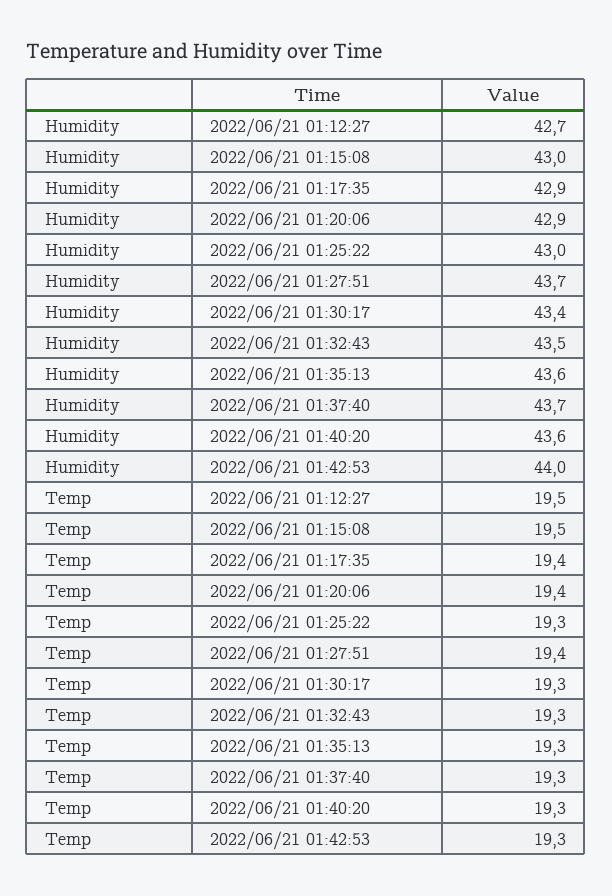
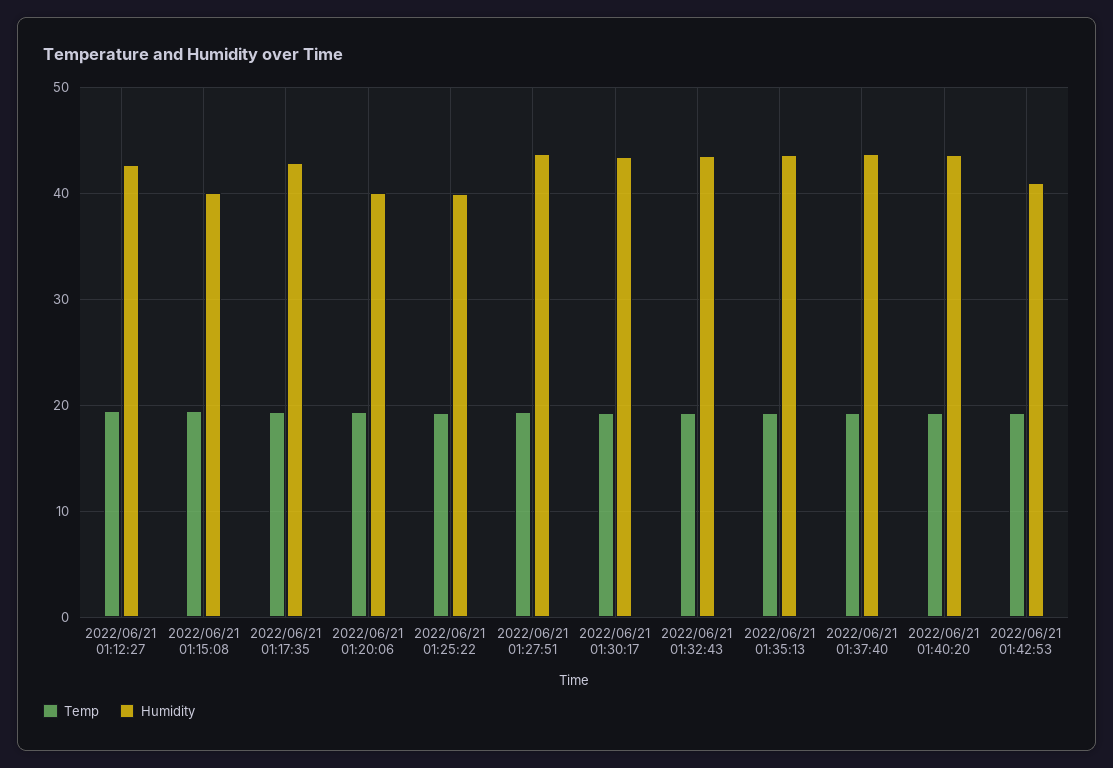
  {
    "Humidity": {
      "2022/06/21 01:12:27": 42.7,
-     "2022/06/21 01:15:08": 43,
+     "2022/06/21 01:15:08": 40,
      "2022/06/21 01:17:35": 42.9,
-     "2022/06/21 01:20:06": 42.9,
+     "2022/06/21 01:20:06": 40,
-     "2022/06/21 01:25:22": 43,
+     "2022/06/21 01:25:22": 40,
      "2022/06/21 01:27:51": 43.7,
      "2022/06/21 01:30:17": 43.4,
      "2022/06/21 01:32:43": 43.5,
      "2022/06/21 01:35:13": 43.6,
      "2022/06/21 01:37:40": 43.7,
      "2022/06/21 01:40:20": 43.6,
-     "2022/06/21 01:42:53": 44
+     "2022/06/21 01:42:53": 41
    },
    "Temp": {
      "2022/06/21 01:12:27": 19.5,
      "2022/06/21 01:15:08": 19.5,
      "2022/06/21 01:17:35": 19.4,
      "2022/06/21 01:20:06": 19.4,
      "2022/06/21 01:25:22": 19.3,
      "2022/06/21 01:27:51": 19.4,
      "2022/06/21 01:30:17": 19.3,
      "2022/06/21 01:32:43": 19.3,
      "2022/06/21 01:35:13": 19.3,
      "2022/06/21 01:37:40": 19.3,
      "2022/06/21 01:40:20": 19.3,
      "2022/06/21 01:42:53": 19.3
    }
  }

